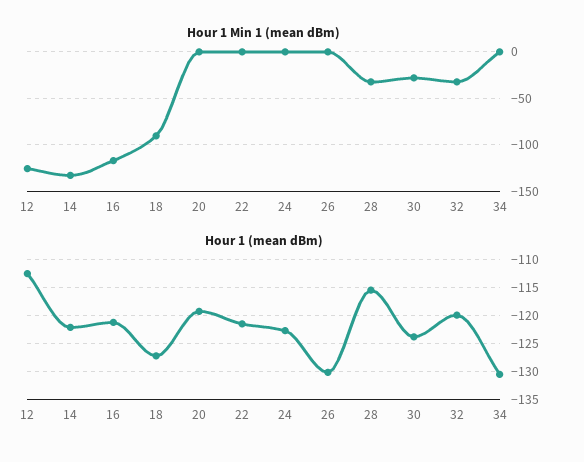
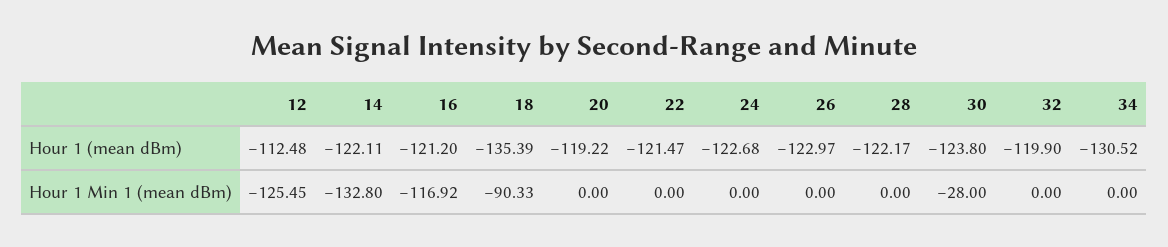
  {
    "Hour 1 Min 1 (mean dBm)": {
      "12": -125.45,
      "14": -132.8,
      "16": -116.92,
      "18": -90.33,
      "20": 0,
      "22": 0,
      "24": 0,
      "26": 0,
-     "28": -30,
+     "28": 0,
      "30": -28,
-     "32": -30,
+     "32": 0,
      "34": 0
    },
    "Hour 1 (mean dBm)": {
      "12": -112.48,
      "14": -122.11,
      "16": -121.2,
-     "18": -127.5,
+     "18": -135.39,
      "20": -119.22,
      "22": -121.47,
      "24": -122.68,
-     "26": -130,
+     "26": -122.97,
-     "28": -115,
+     "28": -122.17,
      "30": -123.8,
      "32": -119.9,
      "34": -130.52
    }
  }

